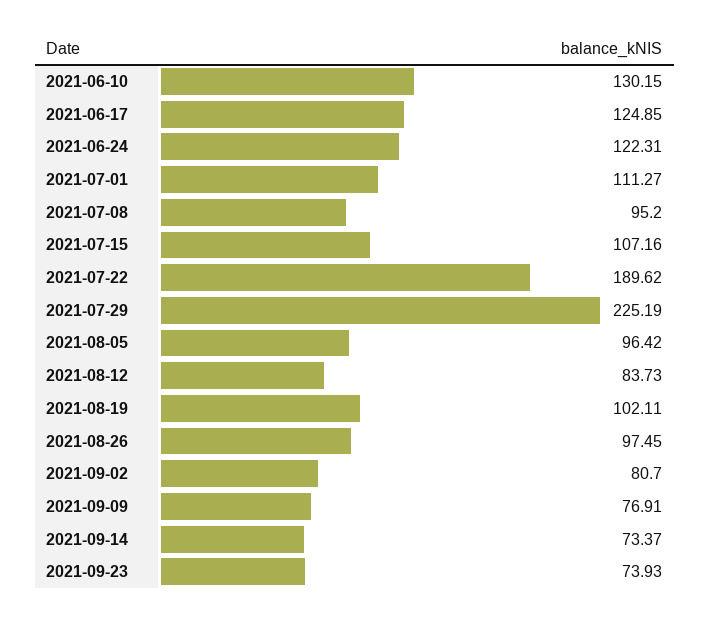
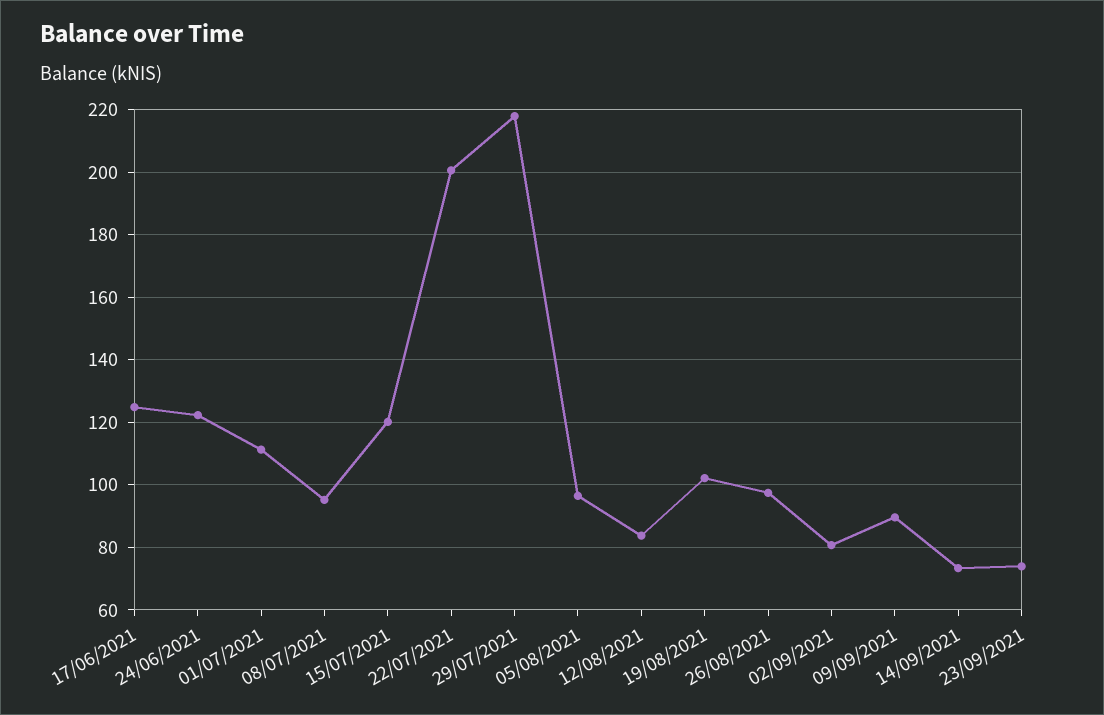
  {
-   "2021-06-10": 130.15,
    "2021-06-17": 124.85,
    "2021-06-24": 122.31,
    "2021-07-01": 111.27,
    "2021-07-08": 95.2,
-   "2021-07-15": 107.16,
+   "2021-07-15": 120,
-   "2021-07-22": 189.62,
+   "2021-07-22": 200,
-   "2021-07-29": 225.19,
+   "2021-07-29": 218,
    "2021-08-05": 96.42,
    "2021-08-12": 83.73,
    "2021-08-19": 102.11,
    "2021-08-26": 97.45,
    "2021-09-02": 80.7,
-   "2021-09-09": 76.91,
+   "2021-09-09": 90,
    "2021-09-14": 73.37,
    "2021-09-23": 73.93
  }

